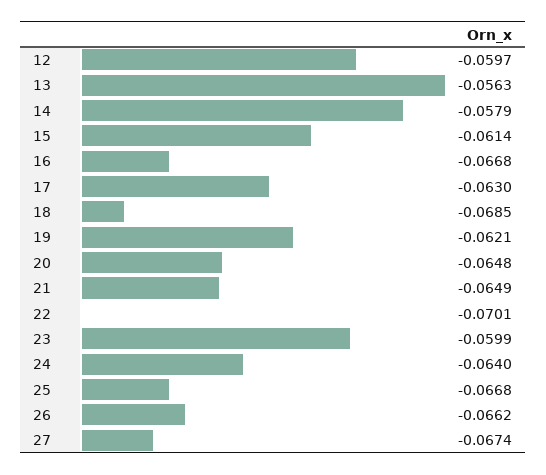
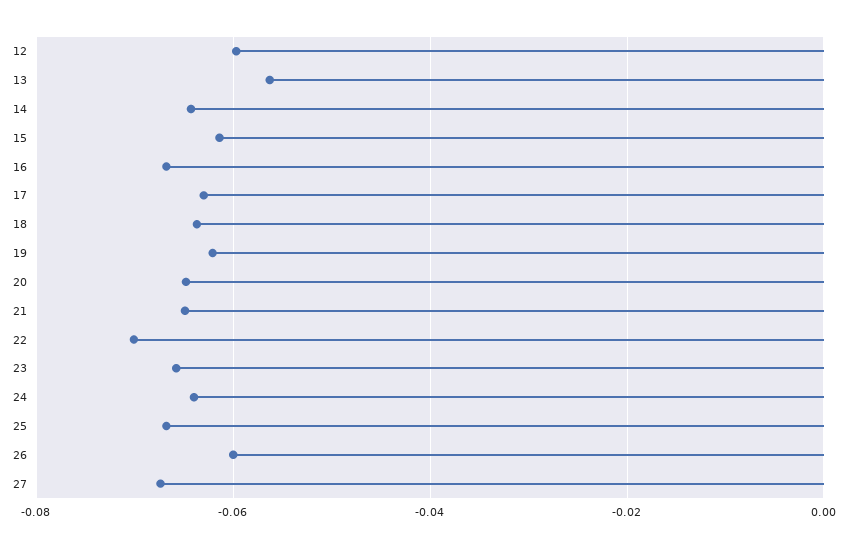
  {
    "12": -0.0597,
    "13": -0.0563,
-   "14": -0.0579,
+   "14": -0.064,
    "15": -0.0614,
    "16": -0.0668,
    "17": -0.063,
-   "18": -0.0685,
+   "18": -0.064,
    "19": -0.0621,
    "20": -0.0648,
    "21": -0.0649,
    "22": -0.0701,
-   "23": -0.0599,
+   "23": -0.066,
    "24": -0.064,
    "25": -0.0668,
-   "26": -0.0662,
+   "26": -0.06,
    "27": -0.0674
  }

